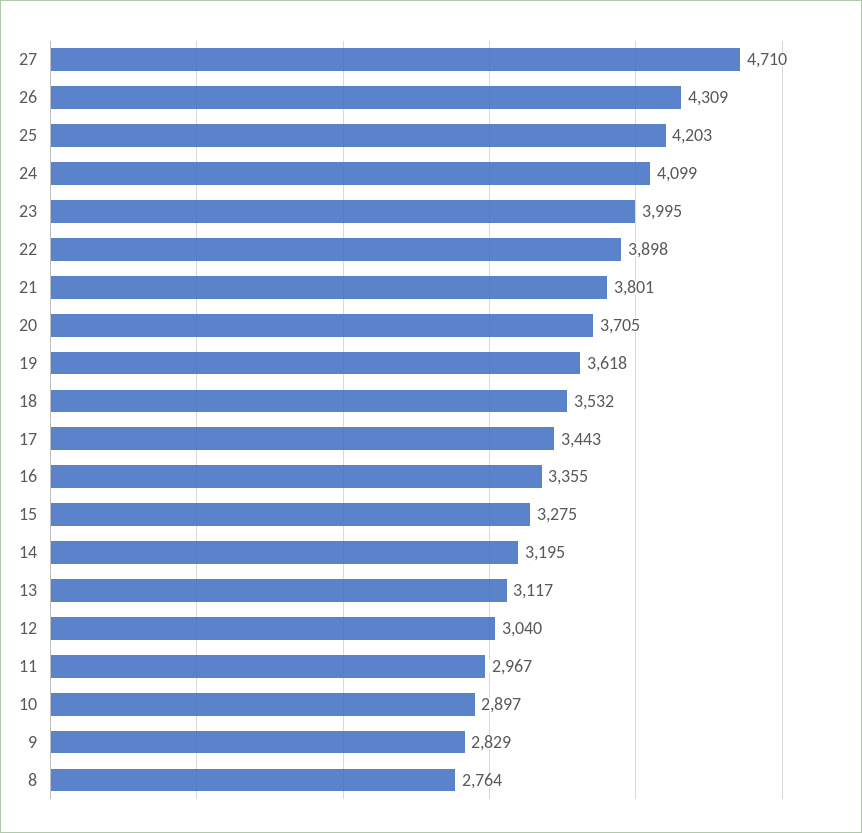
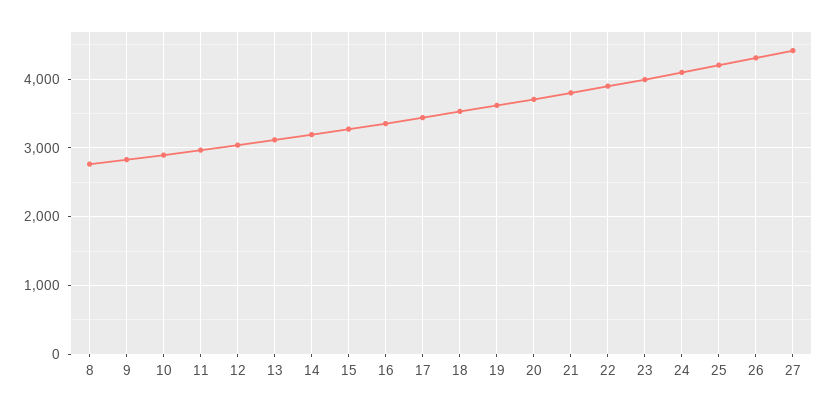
  {
-   "27": 4710,
+   "27": 4400,
    "26": 4309,
    "25": 4203,
    "24": 4099,
    "23": 3995,
    "22": 3898,
    "21": 3801,
    "20": 3705,
    "19": 3618,
    "18": 3532,
    "17": 3443,
    "16": 3355,
    "15": 3275,
    "14": 3195,
    "13": 3117,
    "12": 3040,
    "11": 2967,
    "10": 2897,
    "9": 2829,
    "8": 2764
  }

